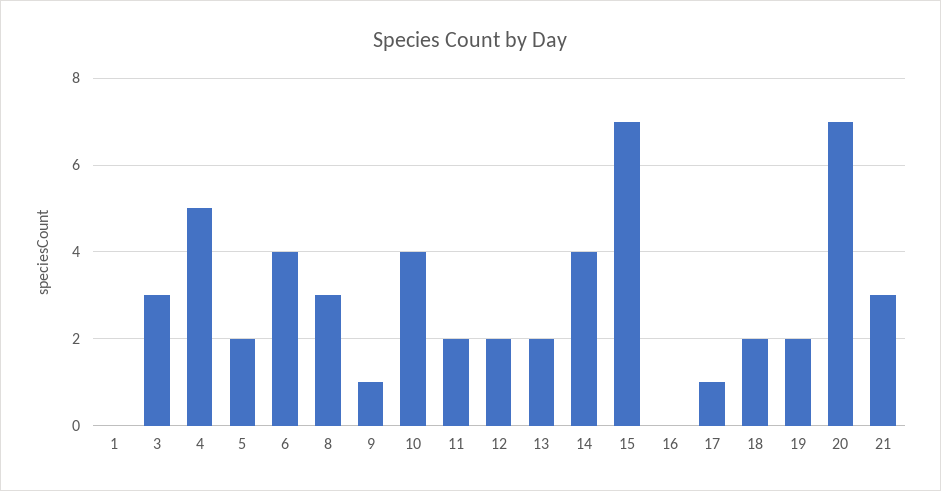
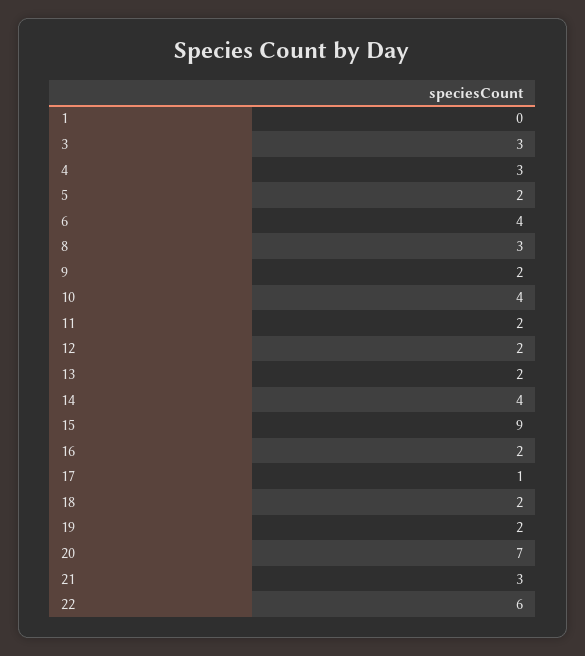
  {
    "1": 0,
    "3": 3,
-   "4": 5,
+   "4": 3,
    "5": 2,
    "6": 4,
    "8": 3,
-   "9": 1,
+   "9": 2,
    "10": 4,
    "11": 2,
    "12": 2,
    "13": 2,
    "14": 4,
-   "15": 7,
+   "15": 9,
-   "16": 0,
+   "16": 2,
    "17": 1,
    "18": 2,
    "19": 2,
    "20": 7,
-   "21": 3
+   "21": 3,
+   "22": 6
  }

